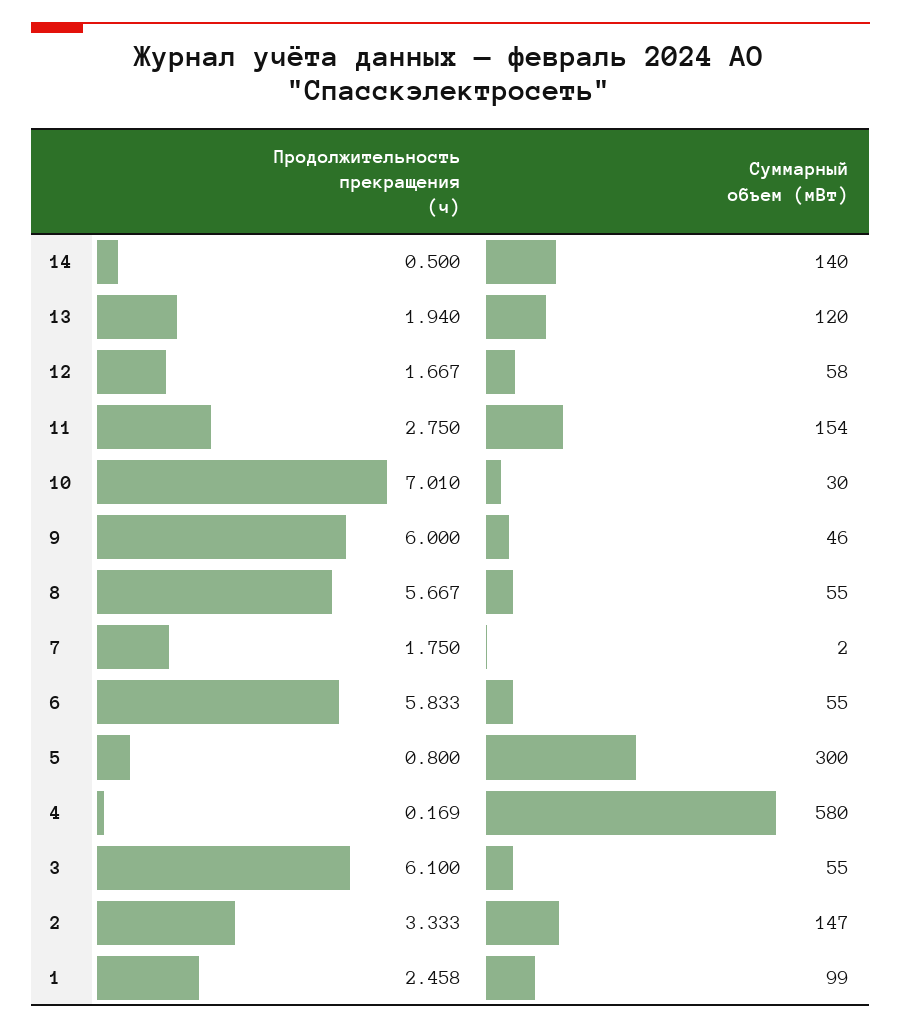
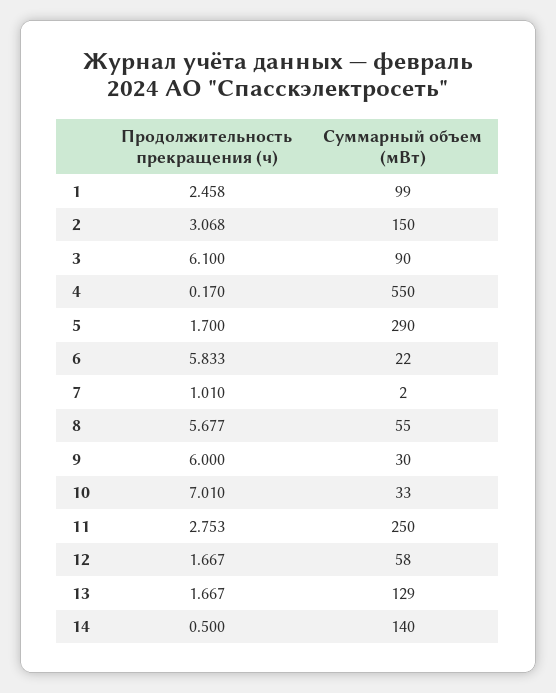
  {
    "Продолжительность прекращения (ч)": {
      "14": 0.5,
-     "13": 1.94,
+     "13": 1.667,
      "12": 1.667,
-     "11": 2.75,
+     "11": 2.753,
      "10": 7.01,
      "9": 6,
-     "8": 5.667,
+     "8": 5.677,
-     "7": 1.75,
+     "7": 1.01,
      "6": 5.833,
-     "5": 0.8,
+     "5": 1.7,
-     "4": 0.169,
+     "4": 0.17,
      "3": 6.1,
-     "2": 3.333,
+     "2": 3.068,
      "1": 2.458
    },
    "Суммарный объем (мВт)": {
      "14": 140,
-     "13": 120,
+     "13": 129,
      "12": 58,
-     "11": 154,
+     "11": 250,
-     "10": 30,
+     "10": 33,
-     "9": 46,
+     "9": 30,
      "8": 55,
      "7": 2,
-     "6": 55,
+     "6": 22,
-     "5": 300,
+     "5": 290,
-     "4": 580,
+     "4": 550,
-     "3": 55,
+     "3": 90,
-     "2": 147,
+     "2": 150,
      "1": 99
    }
  }

